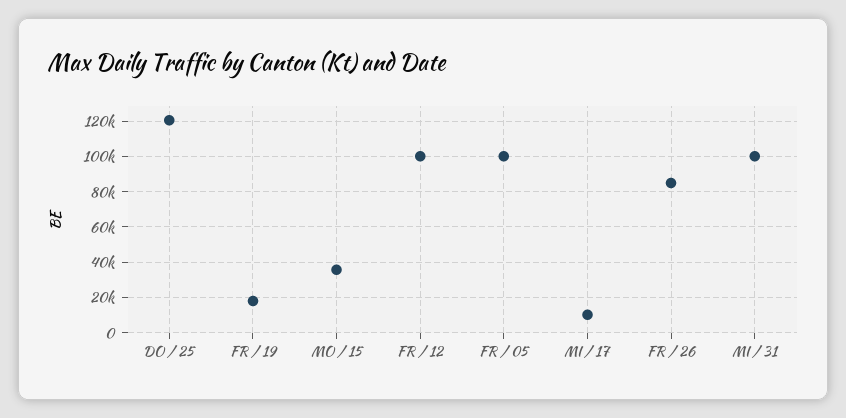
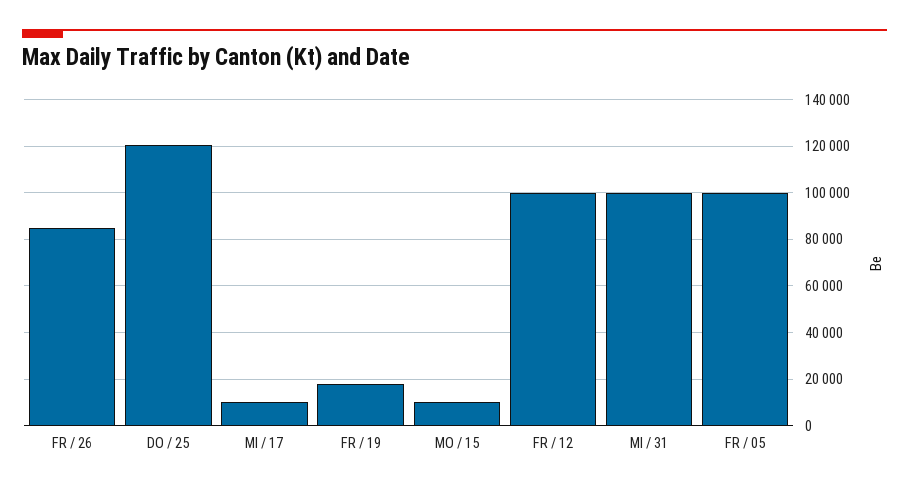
  {
    "DO / 25": 120000,
    "FR / 19": 20000,
-   "MO / 15": 35000,
+   "MO / 15": 10000,
    "FR / 12": 100000,
    "FR / 05": 100000,
    "MI / 17": 10000,
    "FR / 26": 85000,
    "MI / 31": 100000
  }

